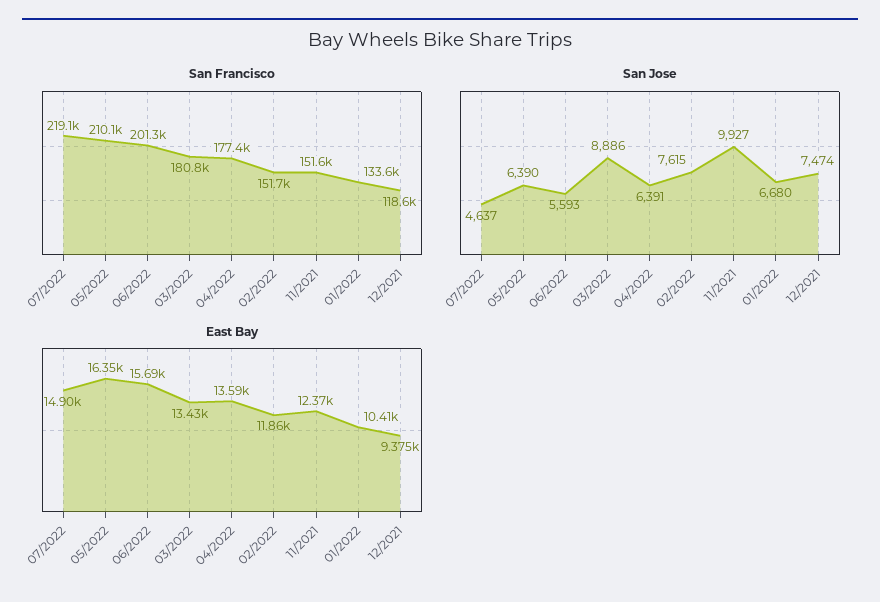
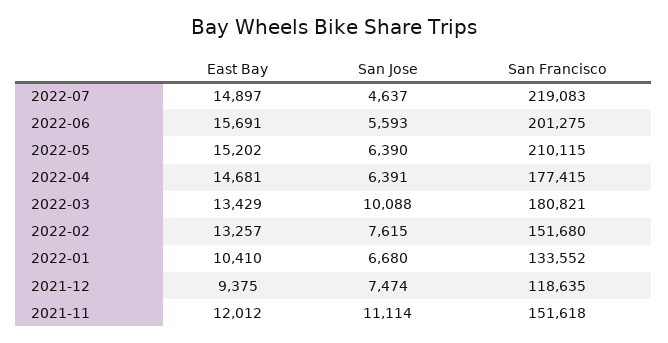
  {
    "San Francisco": {
      "07/2022": 219083,
      "05/2022": 210115,
      "06/2022": 201275,
      "03/2022": 180821,
      "04/2022": 177415,
      "02/2022": 151680,
      "11/2021": 151618,
      "01/2022": 133552,
      "12/2021": 118635
    },
    "San Jose": {
      "07/2022": 4637,
      "05/2022": 6390,
      "06/2022": 5593,
-     "03/2022": 8886,
+     "03/2022": 10088,
      "04/2022": 6391,
      "02/2022": 7615,
-     "11/2021": 9927,
+     "11/2021": 11114,
      "01/2022": 6680,
      "12/2021": 7474
    },
    "East Bay": {
      "07/2022": 14897,
-     "05/2022": 16350,
+     "05/2022": 15202,
      "06/2022": 15691,
      "03/2022": 13429,
-     "04/2022": 13590,
+     "04/2022": 14681,
-     "02/2022": 11860,
+     "02/2022": 13257,
-     "11/2021": 12370,
+     "11/2021": 12012,
      "01/2022": 10410,
      "12/2021": 9375
    }
  }

